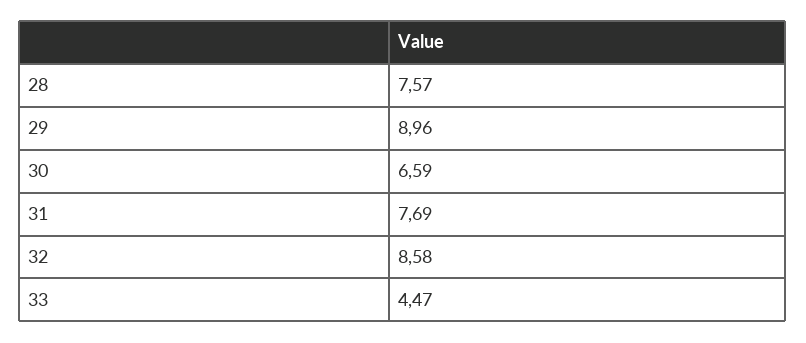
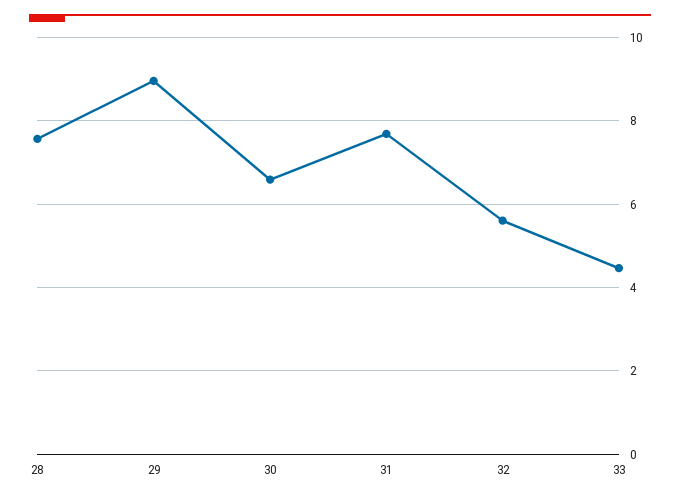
  {
    "28": 7.57,
    "29": 8.96,
    "30": 6.59,
    "31": 7.69,
-   "32": 8.58,
+   "32": 5.6,
    "33": 4.47
  }

